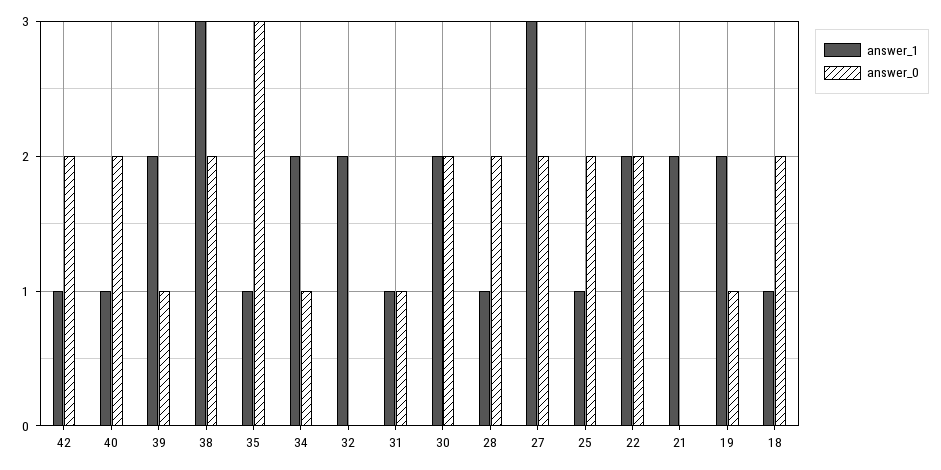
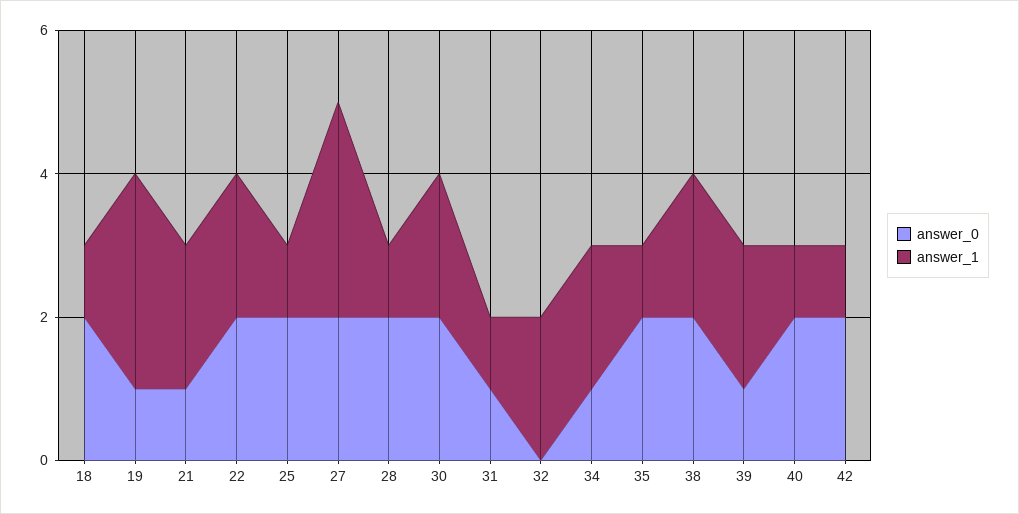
  {
    "answer_1": {
      "42": 1,
      "40": 1,
      "39": 2,
-     "38": 3,
+     "38": 2,
      "35": 1,
      "34": 2,
      "32": 2,
      "31": 1,
      "30": 2,
      "28": 1,
      "27": 3,
      "25": 1,
      "22": 2,
      "21": 2,
-     "19": 2,
+     "19": 3,
      "18": 1
    },
    "answer_0": {
      "42": 2,
      "40": 2,
      "39": 1,
      "38": 2,
-     "35": 3,
+     "35": 2,
      "34": 1,
      "32": 0,
      "31": 1,
      "30": 2,
      "28": 2,
      "27": 2,
      "25": 2,
      "22": 2,
-     "21": 0,
+     "21": 1,
      "19": 1,
      "18": 2
    }
  }

